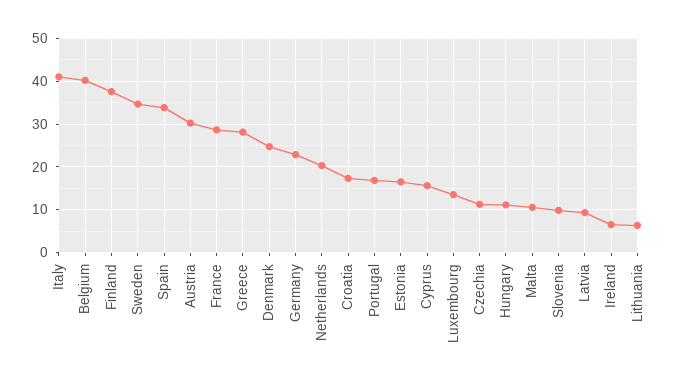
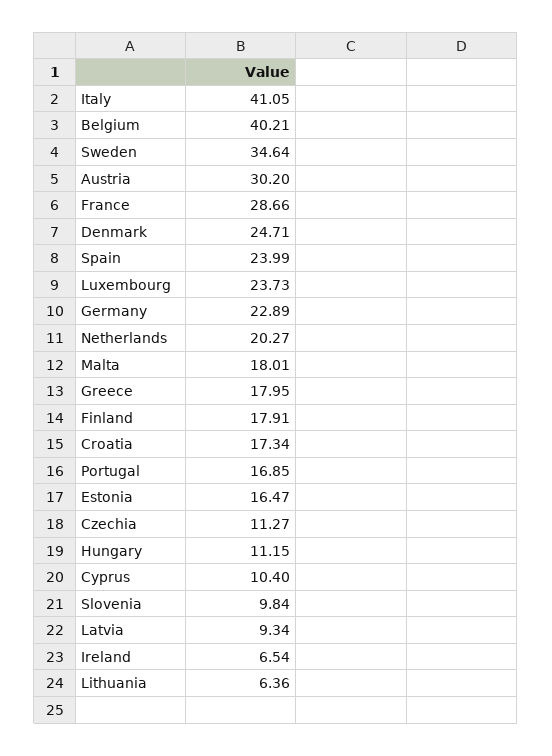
  {
    "Italy": 41.05,
    "Belgium": 40.21,
-   "Finland": 38,
+   "Finland": 17.91,
    "Sweden": 34.64,
-   "Spain": 34,
+   "Spain": 23.99,
    "Austria": 30.2,
    "France": 28.66,
-   "Greece": 28,
+   "Greece": 17.95,
    "Denmark": 24.71,
    "Germany": 22.89,
    "Netherlands": 20.27,
    "Croatia": 17.34,
    "Portugal": 16.85,
    "Estonia": 16.47,
-   "Cyprus": 16,
+   "Cyprus": 10.4,
-   "Luxembourg": 14,
+   "Luxembourg": 23.73,
    "Czechia": 11.27,
    "Hungary": 11.15,
-   "Malta": 10,
+   "Malta": 18.01,
    "Slovenia": 9.84,
    "Latvia": 9.34,
    "Ireland": 6.54,
    "Lithuania": 6.36
  }

